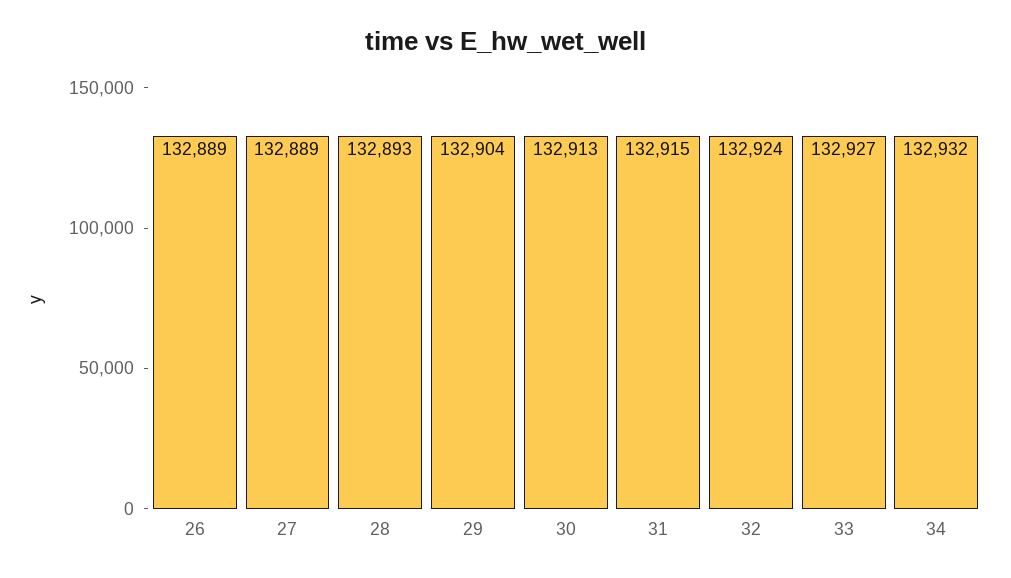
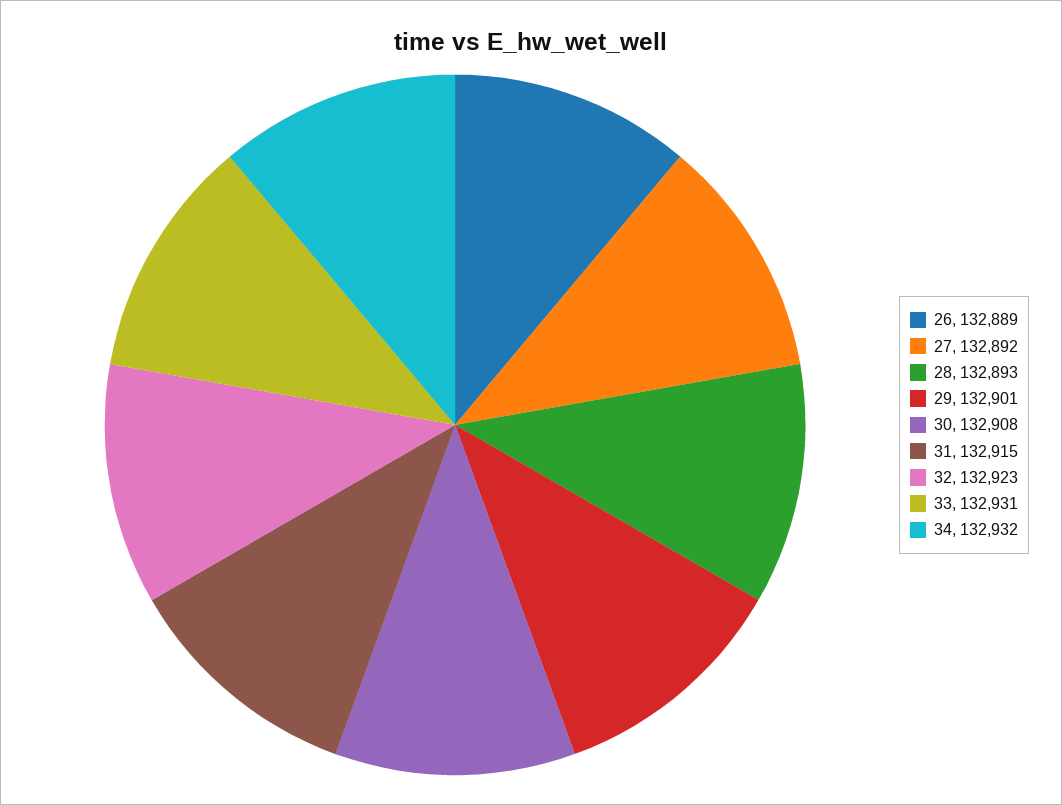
  {
    "26": 132889,
-   "27": 132889,
+   "27": 132892,
    "28": 132893,
-   "29": 132904,
+   "29": 132901,
-   "30": 132913,
+   "30": 132908,
    "31": 132915,
-   "32": 132924,
+   "32": 132923,
-   "33": 132927,
+   "33": 132931,
    "34": 132932
  }

